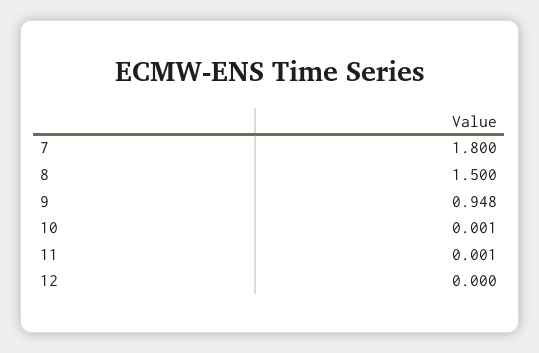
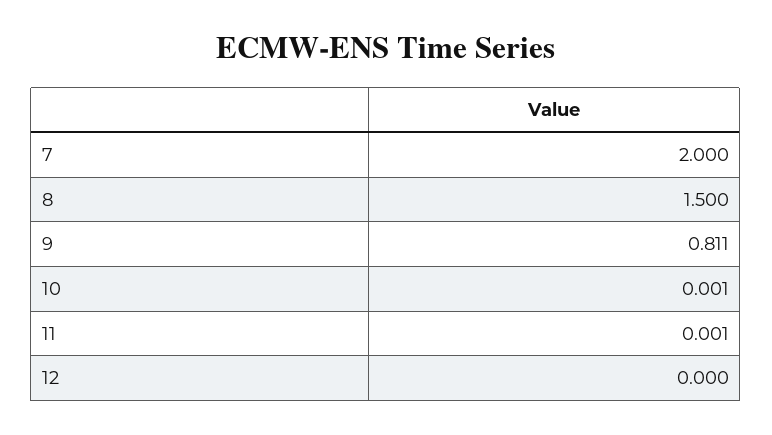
  {
-   "7": 1.8,
+   "7": 2,
    "8": 1.5,
-   "9": 0.948,
+   "9": 0.811,
    "10": 0.001,
    "11": 0.001,
    "12": 0
  }

